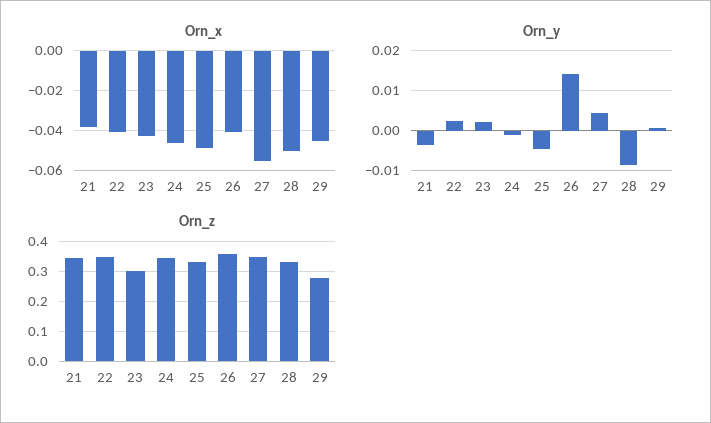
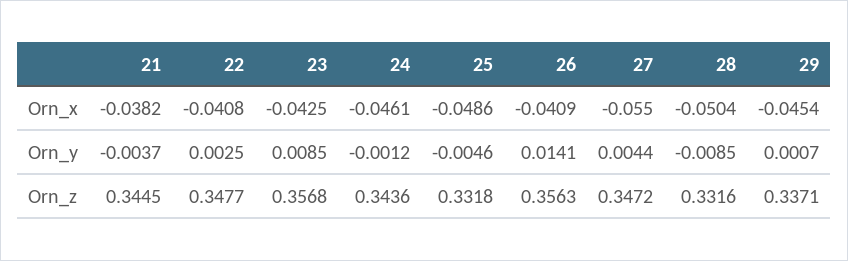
  {
    "Orn_x": {
      "21": -0.0382,
      "22": -0.0408,
      "23": -0.0425,
      "24": -0.0461,
      "25": -0.0486,
      "26": -0.0409,
      "27": -0.055,
      "28": -0.0504,
      "29": -0.0454
    },
    "Orn_y": {
      "21": -0.0037,
      "22": 0.0025,
-     "23": 0.002,
+     "23": 0.0085,
      "24": -0.0012,
      "25": -0.0046,
      "26": 0.0141,
      "27": 0.0044,
      "28": -0.0085,
      "29": 0.0007
    },
    "Orn_z": {
      "21": 0.3445,
      "22": 0.3477,
-     "23": 0.3,
+     "23": 0.3568,
      "24": 0.3436,
      "25": 0.3318,
      "26": 0.3563,
      "27": 0.3472,
      "28": 0.3316,
-     "29": 0.28
+     "29": 0.3371
    }
  }

